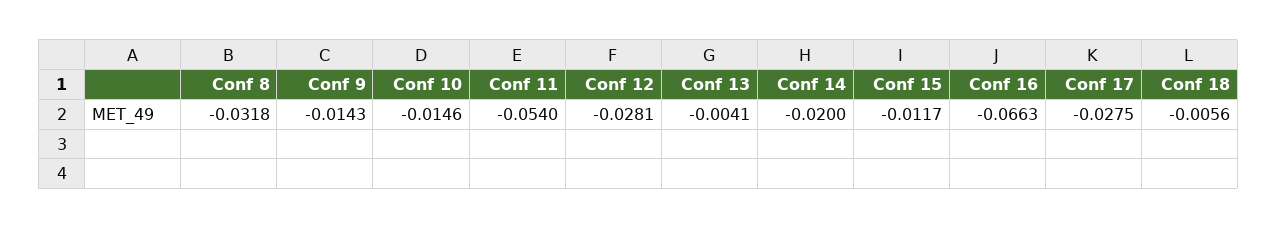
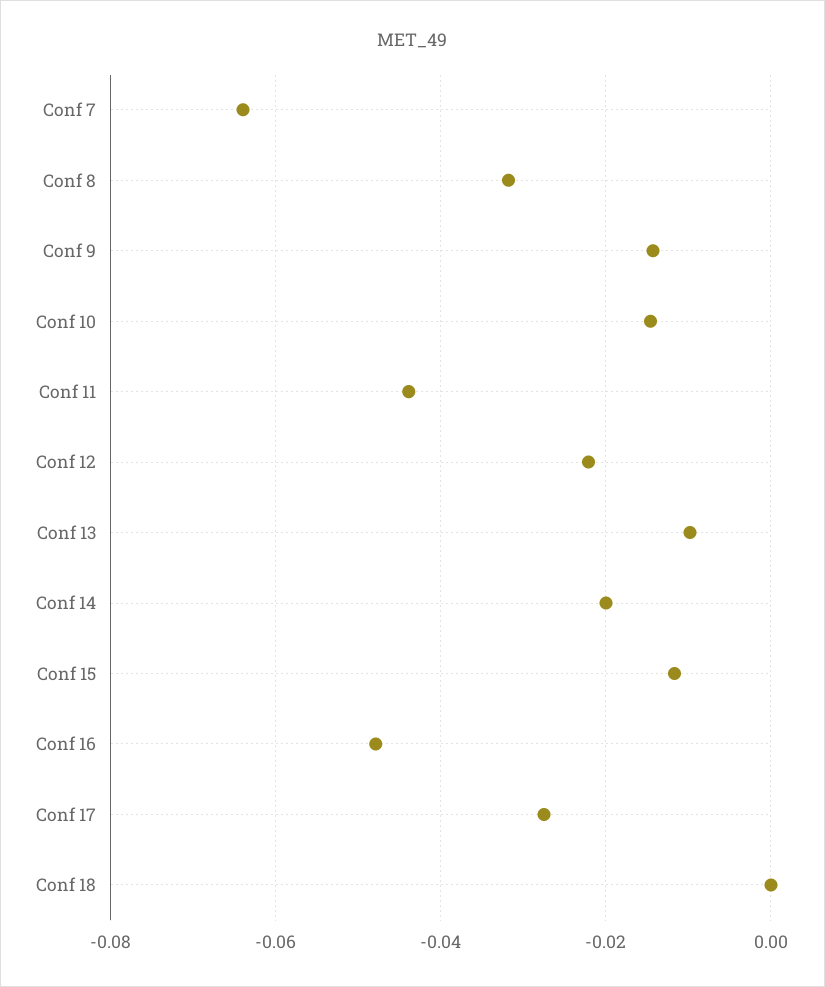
  {
    "Conf 8": -0.0318,
    "Conf 9": -0.0143,
    "Conf 10": -0.0146,
-   "Conf 11": -0.054,
+   "Conf 11": -0.044,
-   "Conf 12": -0.0281,
+   "Conf 12": -0.022,
-   "Conf 13": -0.0041,
+   "Conf 13": -0.01,
    "Conf 14": -0.02,
    "Conf 15": -0.0117,
-   "Conf 16": -0.0663,
+   "Conf 16": -0.048,
    "Conf 17": -0.0275,
-   "Conf 18": -0.0056
+   "Conf 18": 0,
+   "Conf 7": -0.064
  }

